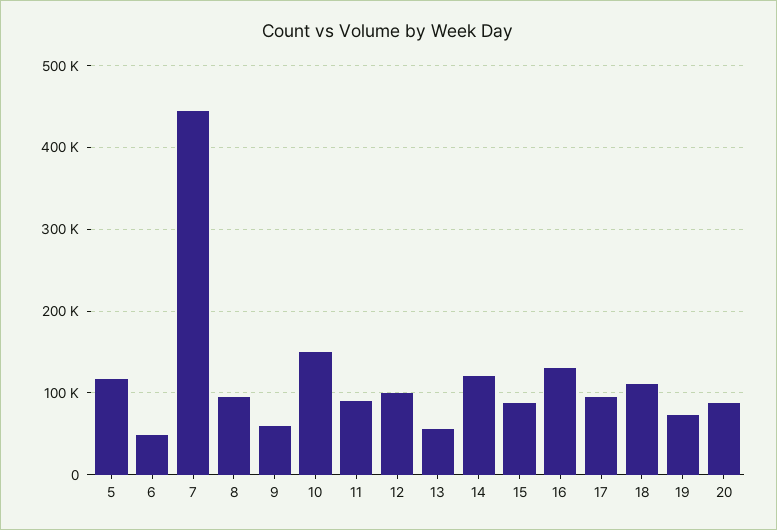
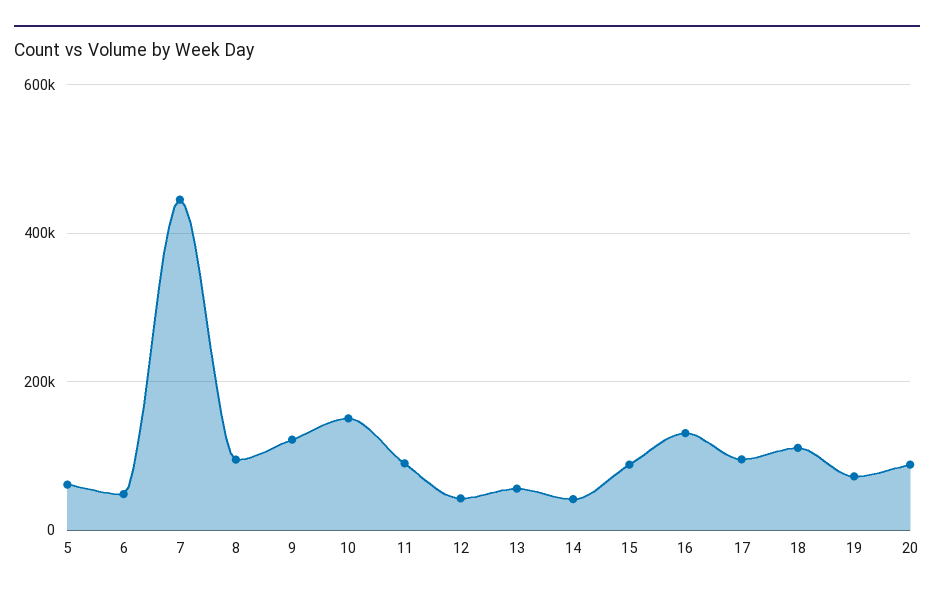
  {
-   "5": 120000,
+   "5": 60000,
    "6": 50000,
    "7": 440000,
    "8": 90000,
-   "9": 60000,
+   "9": 120000,
    "10": 150000,
    "11": 90000,
-   "12": 100000,
+   "12": 40000,
    "13": 60000,
-   "14": 120000,
+   "14": 40000,
    "15": 90000,
    "16": 130000,
    "17": 100000,
    "18": 110000,
    "19": 70000,
    "20": 90000
  }

